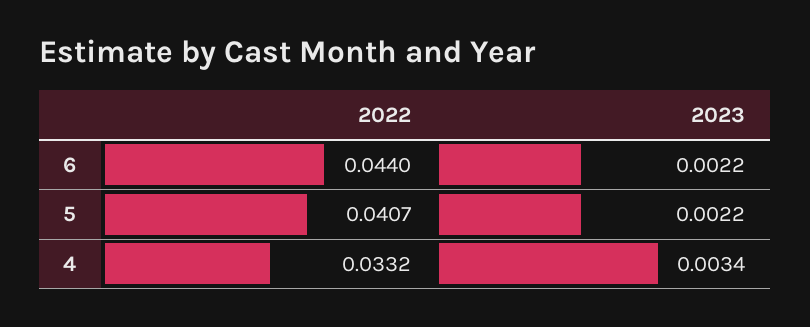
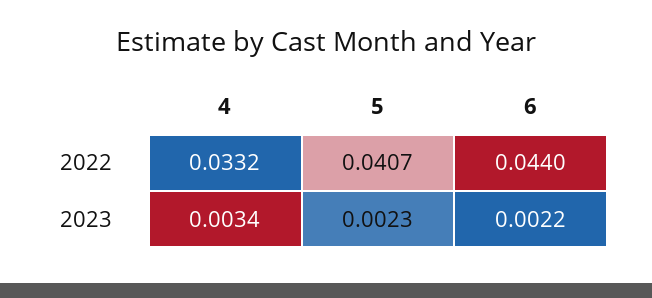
  {
    "2022": {
      "6": 0.044,
      "5": 0.0407,
      "4": 0.0332
    },
    "2023": {
      "6": 0.0022,
-     "5": 0.0022,
+     "5": 0.0023,
      "4": 0.0034
    }
  }

